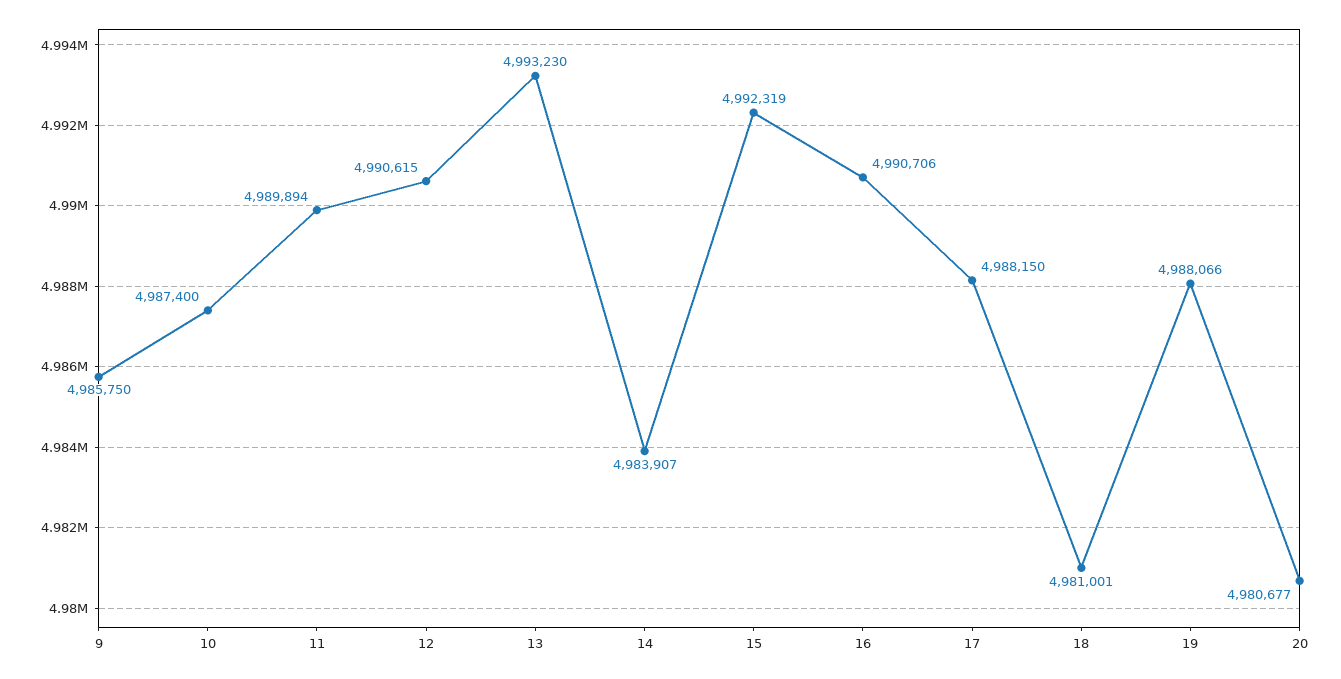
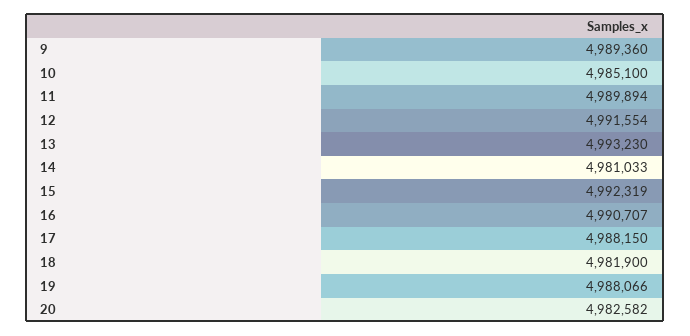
  {
-   "9": 4985750,
+   "9": 4989360,
-   "10": 4987400,
+   "10": 4985100,
    "11": 4989894,
-   "12": 4990615,
+   "12": 4991554,
    "13": 4993230,
-   "14": 4983907,
+   "14": 4981033,
    "15": 4992319,
-   "16": 4990706,
+   "16": 4990707,
    "17": 4988150,
-   "18": 4981001,
+   "18": 4981900,
    "19": 4988066,
-   "20": 4980677
+   "20": 4982582
  }

